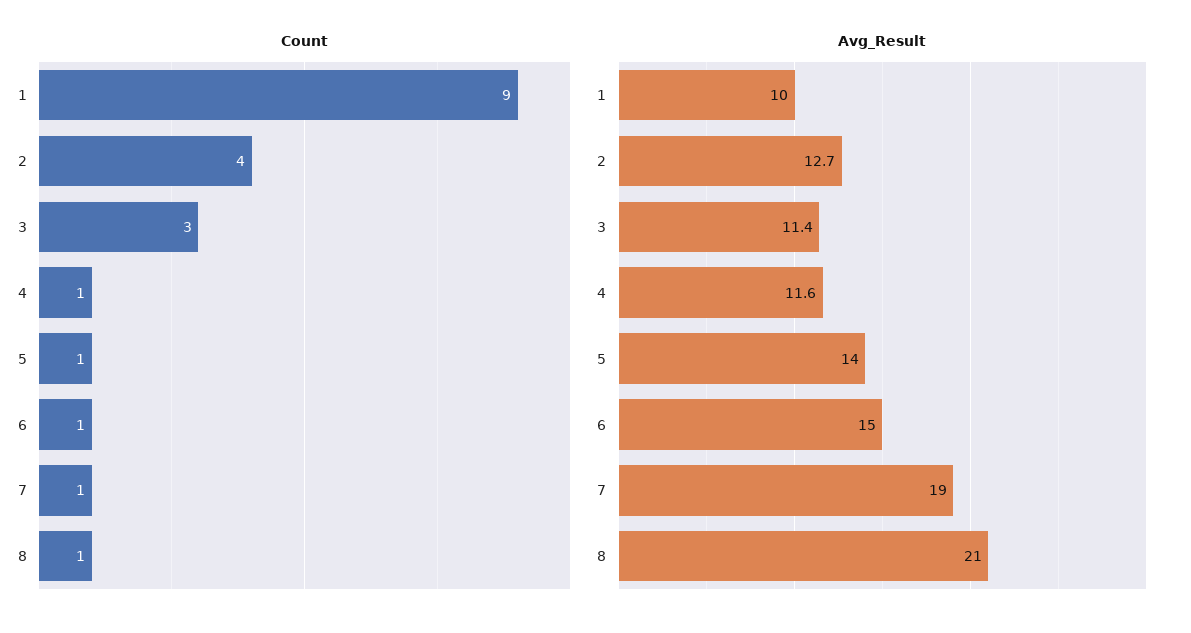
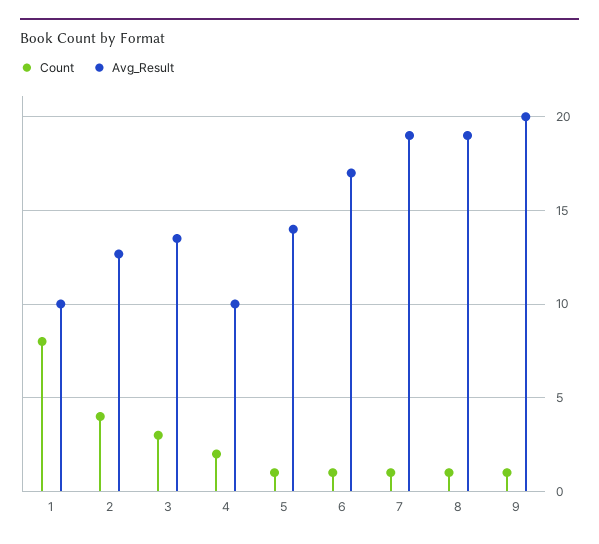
  {
    "Count": {
-     "1": 9,
+     "1": 8,
      "2": 4,
      "3": 3,
-     "4": 1,
+     "4": 2,
      "5": 1,
      "6": 1,
      "7": 1,
-     "8": 1
+     "8": 1,
+     "9": 1
    },
    "Avg_Result": {
      "1": 10,
      "2": 12.7,
-     "3": 11.4,
+     "3": 13.5,
-     "4": 11.6,
+     "4": 10,
      "5": 14,
-     "6": 15,
+     "6": 17,
      "7": 19,
-     "8": 21
+     "8": 19,
+     "9": 20
    }
  }

